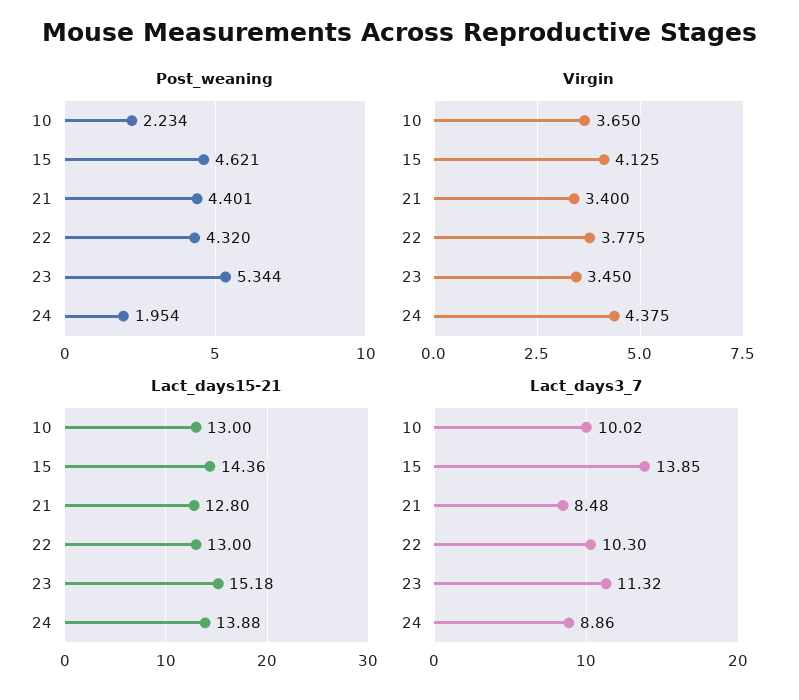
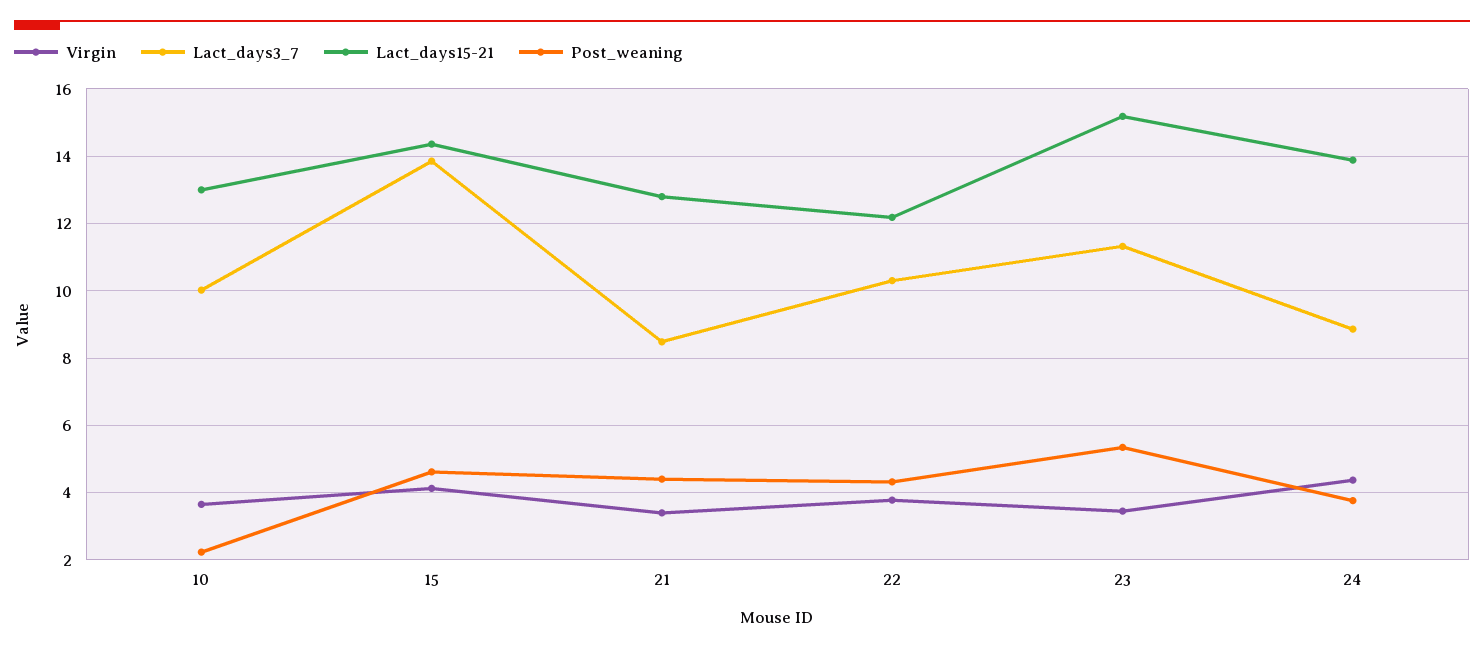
  {
    "Post_weaning": {
      "10": 2.234,
      "15": 4.621,
      "21": 4.401,
      "22": 4.32,
      "23": 5.344,
-     "24": 1.954
+     "24": 3.8
    },
    "Virgin": {
      "10": 3.65,
      "15": 4.125,
      "21": 3.4,
      "22": 3.775,
      "23": 3.45,
      "24": 4.375
    },
    "Lact_days15-21": {
      "10": 13,
      "15": 14.36,
      "21": 12.8,
-     "22": 13,
+     "22": 12.2,
      "23": 15.18,
      "24": 13.88
    },
    "Lact_days3_7": {
      "10": 10.02,
      "15": 13.85,
      "21": 8.48,
      "22": 10.3,
      "23": 11.32,
      "24": 8.86
    }
  }

